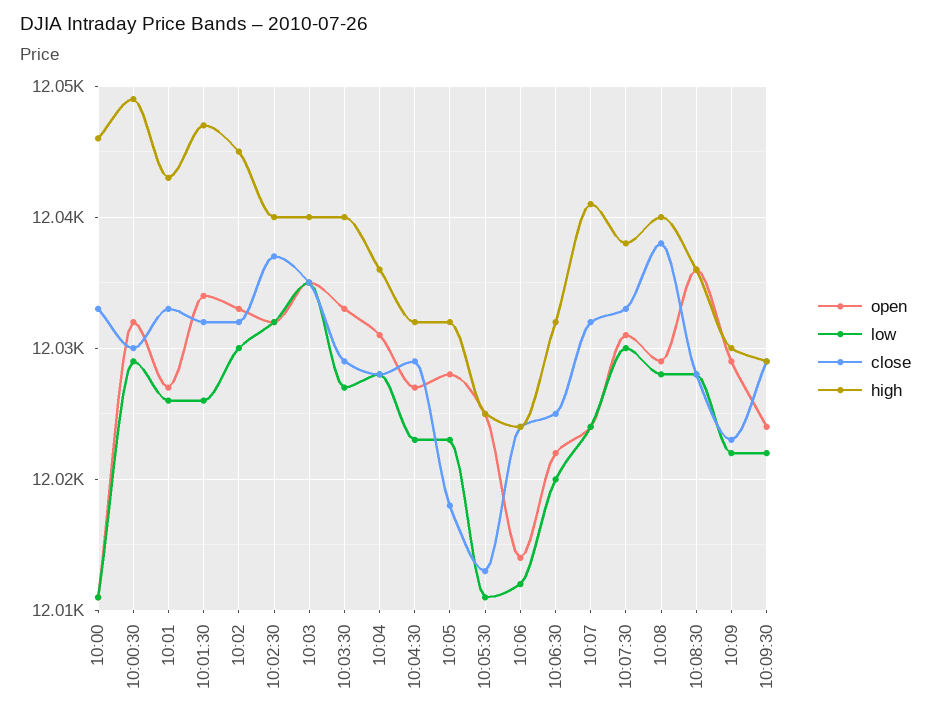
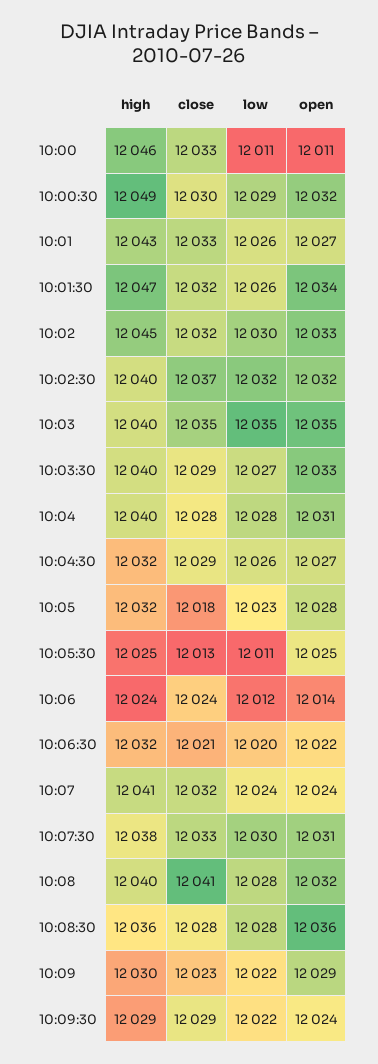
  {
    "open": {
      "10:00": 12011,
      "10:00:30": 12032,
      "10:01": 12027,
      "10:01:30": 12034,
      "10:02": 12033,
      "10:02:30": 12032,
      "10:03": 12035,
      "10:03:30": 12033,
      "10:04": 12031,
      "10:04:30": 12027,
      "10:05": 12028,
      "10:05:30": 12025,
      "10:06": 12014,
      "10:06:30": 12022,
      "10:07": 12024,
      "10:07:30": 12031,
-     "10:08": 12029,
+     "10:08": 12032,
      "10:08:30": 12036,
      "10:09": 12029,
      "10:09:30": 12024
    },
    "low": {
      "10:00": 12011,
      "10:00:30": 12029,
      "10:01": 12026,
      "10:01:30": 12026,
      "10:02": 12030,
      "10:02:30": 12032,
      "10:03": 12035,
      "10:03:30": 12027,
      "10:04": 12028,
-     "10:04:30": 12023,
+     "10:04:30": 12026,
      "10:05": 12023,
      "10:05:30": 12011,
      "10:06": 12012,
      "10:06:30": 12020,
      "10:07": 12024,
      "10:07:30": 12030,
      "10:08": 12028,
      "10:08:30": 12028,
      "10:09": 12022,
      "10:09:30": 12022
    },
    "close": {
      "10:00": 12033,
      "10:00:30": 12030,
      "10:01": 12033,
      "10:01:30": 12032,
      "10:02": 12032,
      "10:02:30": 12037,
      "10:03": 12035,
      "10:03:30": 12029,
      "10:04": 12028,
      "10:04:30": 12029,
      "10:05": 12018,
      "10:05:30": 12013,
      "10:06": 12024,
-     "10:06:30": 12025,
+     "10:06:30": 12021,
      "10:07": 12032,
      "10:07:30": 12033,
-     "10:08": 12038,
+     "10:08": 12041,
      "10:08:30": 12028,
      "10:09": 12023,
      "10:09:30": 12029
    },
    "high": {
      "10:00": 12046,
      "10:00:30": 12049,
      "10:01": 12043,
      "10:01:30": 12047,
      "10:02": 12045,
      "10:02:30": 12040,
      "10:03": 12040,
      "10:03:30": 12040,
-     "10:04": 12036,
+     "10:04": 12040,
      "10:04:30": 12032,
      "10:05": 12032,
      "10:05:30": 12025,
      "10:06": 12024,
      "10:06:30": 12032,
      "10:07": 12041,
      "10:07:30": 12038,
      "10:08": 12040,
      "10:08:30": 12036,
      "10:09": 12030,
      "10:09:30": 12029
    }
  }

